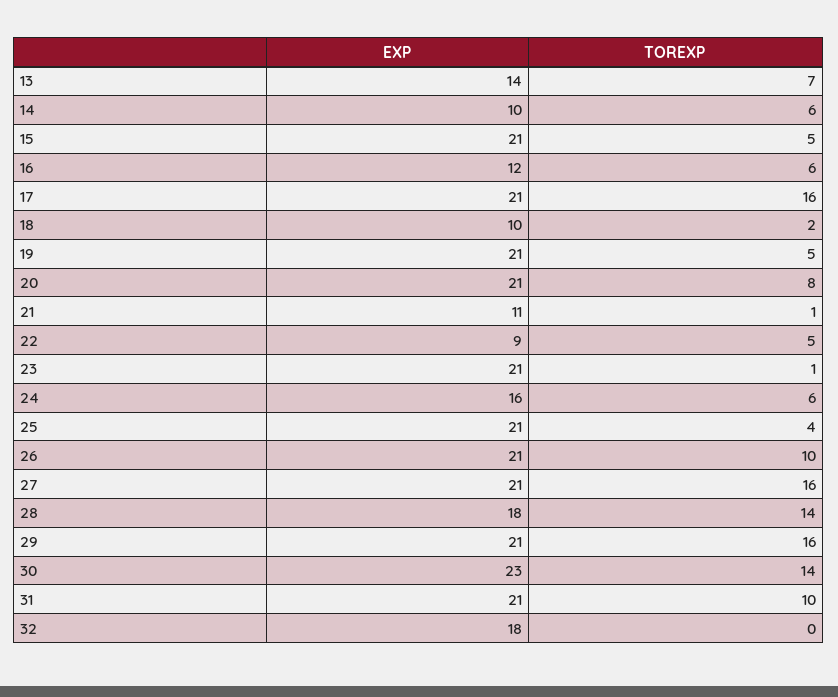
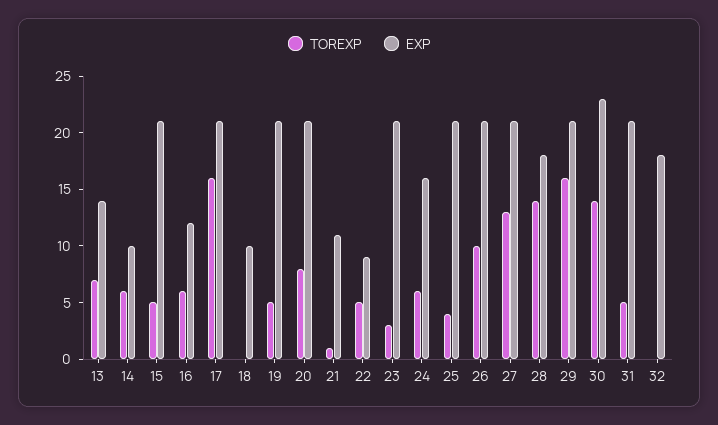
  {
    "EXP": {
      "13": 14,
      "14": 10,
      "15": 21,
      "16": 12,
      "17": 21,
      "18": 10,
      "19": 21,
      "20": 21,
      "21": 11,
      "22": 9,
      "23": 21,
      "24": 16,
      "25": 21,
      "26": 21,
      "27": 21,
      "28": 18,
      "29": 21,
      "30": 23,
      "31": 21,
      "32": 18
    },
    "TOREXP": {
      "13": 7,
      "14": 6,
      "15": 5,
      "16": 6,
      "17": 16,
-     "18": 2,
+     "18": 0,
      "19": 5,
      "20": 8,
      "21": 1,
      "22": 5,
-     "23": 1,
+     "23": 3,
      "24": 6,
      "25": 4,
      "26": 10,
-     "27": 16,
+     "27": 13,
      "28": 14,
      "29": 16,
      "30": 14,
-     "31": 10,
+     "31": 5,
      "32": 0
    }
  }

